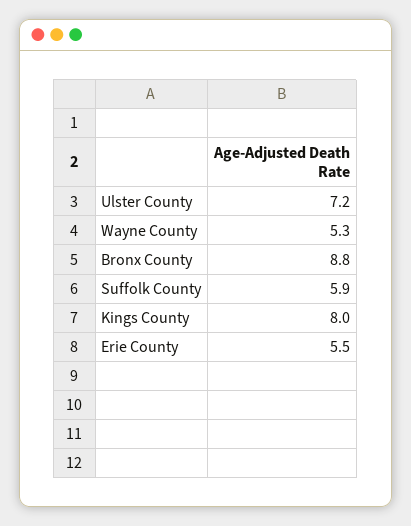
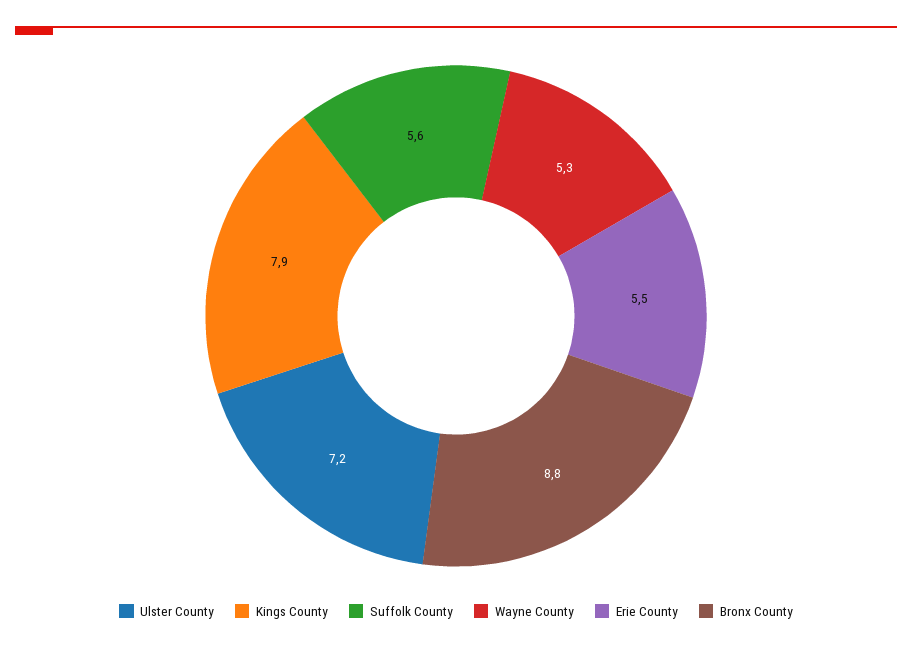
  {
    "Ulster County": 7.2,
    "Wayne County": 5.3,
    "Bronx County": 8.8,
-   "Suffolk County": 5.9,
+   "Suffolk County": 5.6,
-   "Kings County": 8,
+   "Kings County": 7.9,
    "Erie County": 5.5
  }

